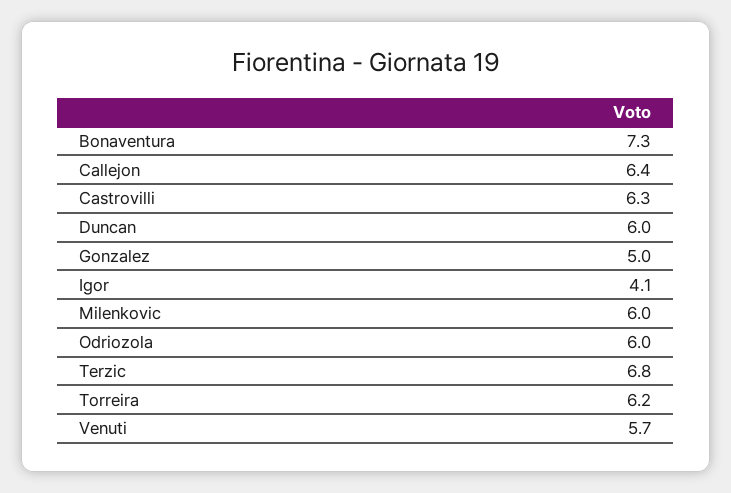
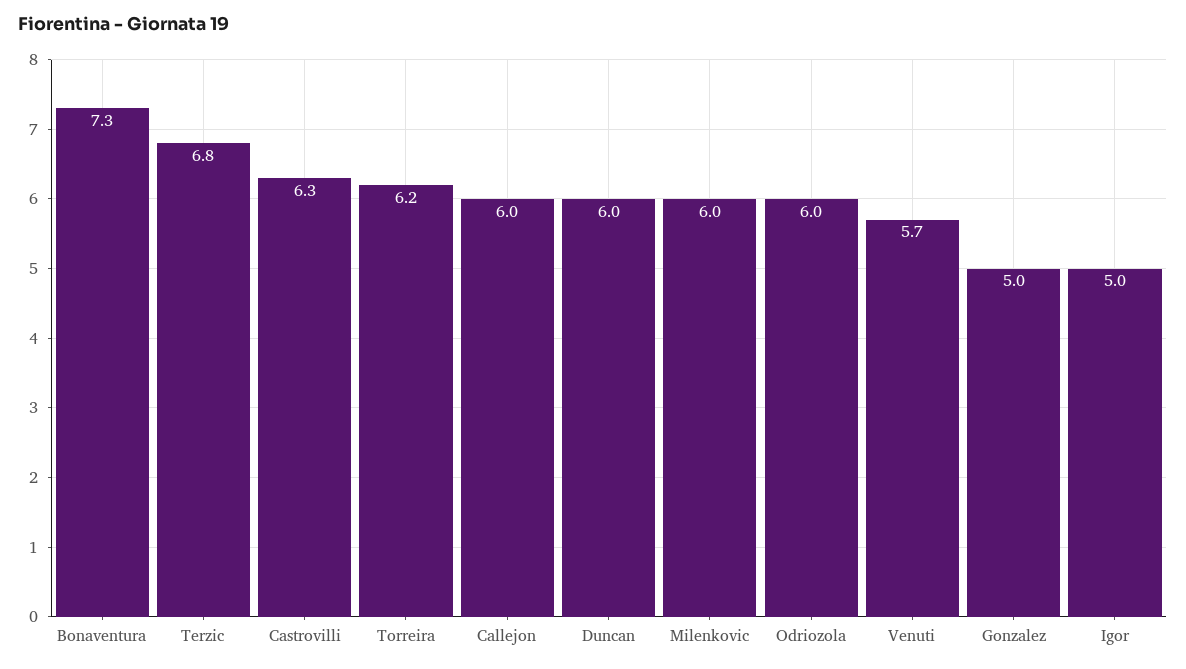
  {
    "Bonaventura": 7.3,
-   "Callejon": 6.4,
+   "Callejon": 6,
    "Castrovilli": 6.3,
    "Duncan": 6,
    "Gonzalez": 5,
-   "Igor": 4.1,
+   "Igor": 5,
    "Milenkovic": 6,
    "Odriozola": 6,
    "Terzic": 6.8,
    "Torreira": 6.2,
    "Venuti": 5.7
  }

